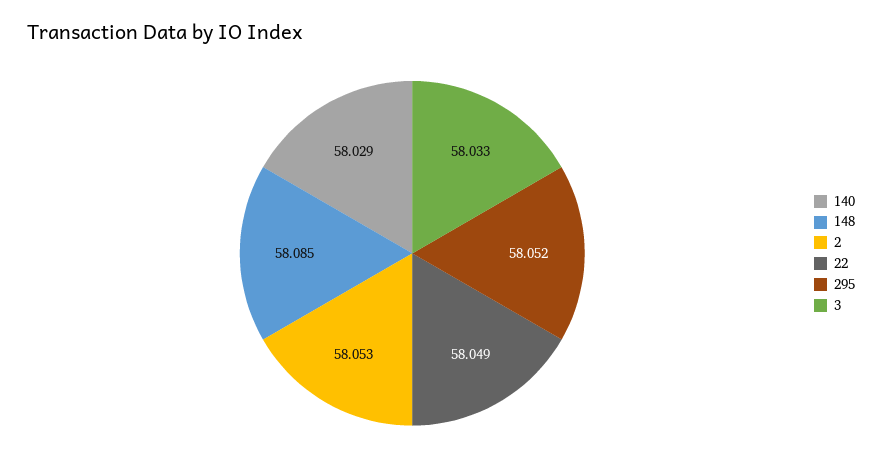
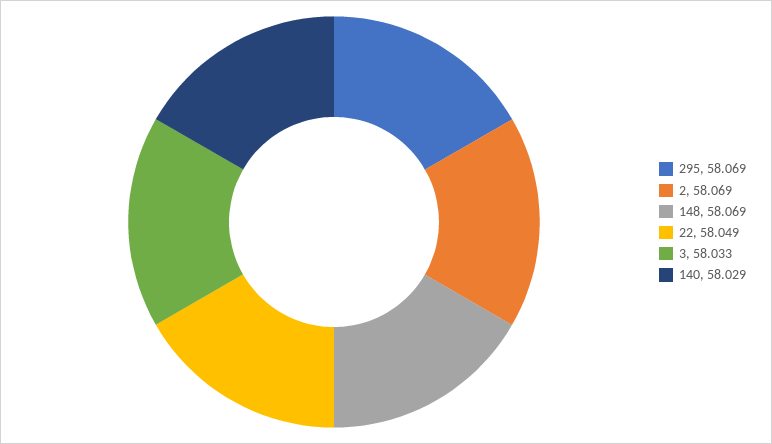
  {
    "140": 58.029,
-   "148": 58.085,
+   "148": 58.069,
-   "2": 58.053,
+   "2": 58.069,
    "22": 58.049,
-   "295": 58.052,
+   "295": 58.069,
    "3": 58.033
  }

